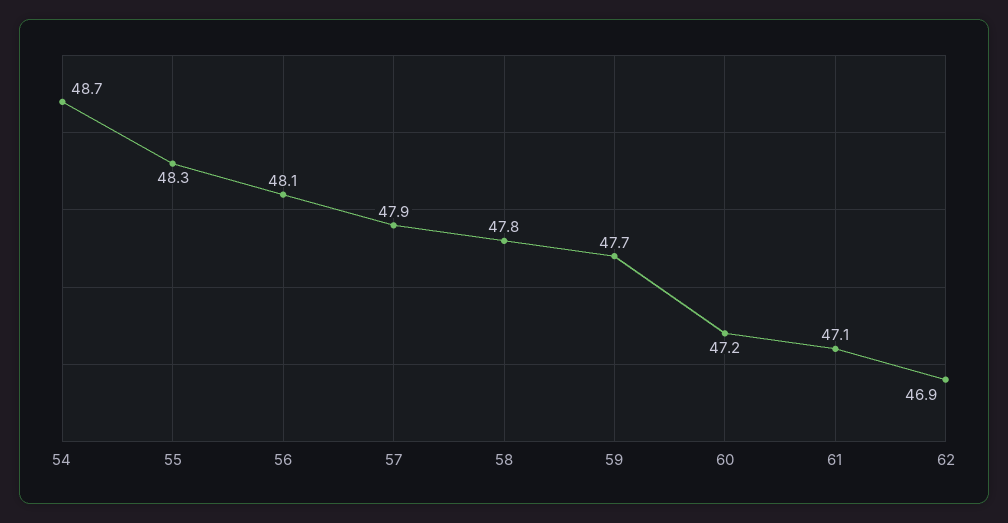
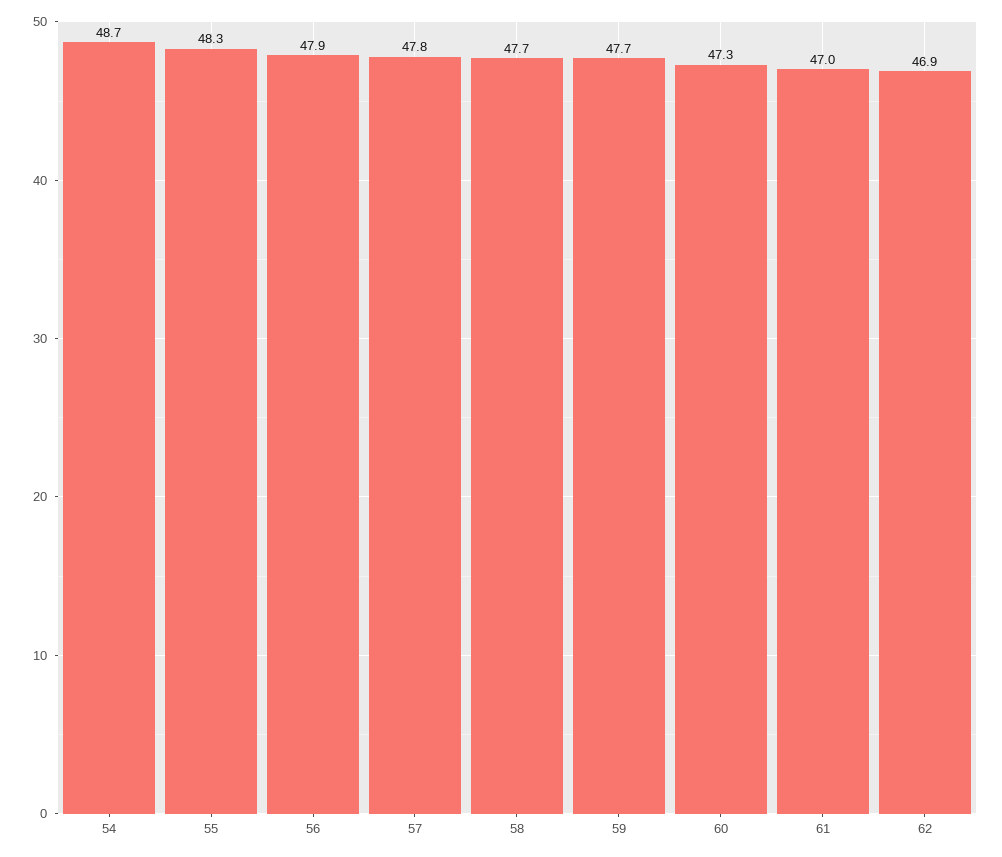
  {
    "54": 48.7,
    "55": 48.3,
-   "56": 48.1,
+   "56": 47.9,
-   "57": 47.9,
+   "57": 47.8,
-   "58": 47.8,
+   "58": 47.7,
    "59": 47.7,
-   "60": 47.2,
+   "60": 47.3,
-   "61": 47.1,
+   "61": 47,
    "62": 46.9
  }

